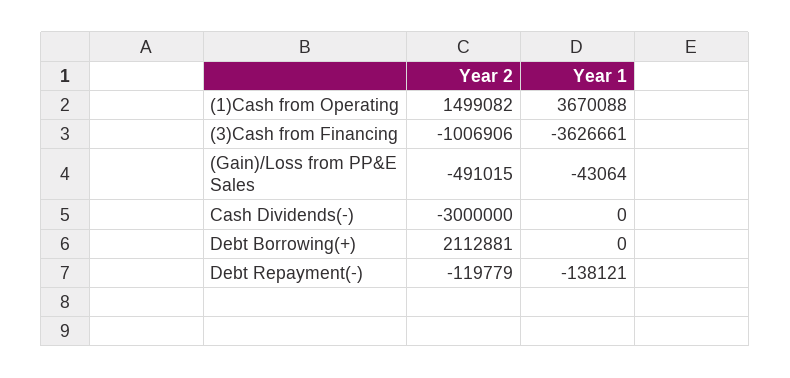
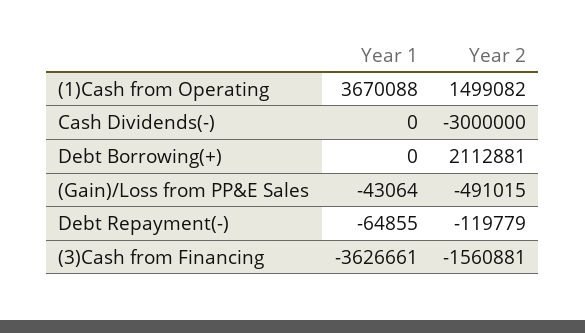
  {
    "Year 2": {
      "(1)Cash from Operating": 1499082,
-     "(3)Cash from Financing": -1006906,
+     "(3)Cash from Financing": -1560881,
      "(Gain)/Loss from PP&E Sales": -491015,
      "Cash Dividends(-)": -3000000,
      "Debt Borrowing(+)": 2112881,
      "Debt Repayment(-)": -119779
    },
    "Year 1": {
      "(1)Cash from Operating": 3670088,
      "(3)Cash from Financing": -3626661,
      "(Gain)/Loss from PP&E Sales": -43064,
      "Cash Dividends(-)": 0,
      "Debt Borrowing(+)": 0,
-     "Debt Repayment(-)": -138121
+     "Debt Repayment(-)": -64855
    }
  }

